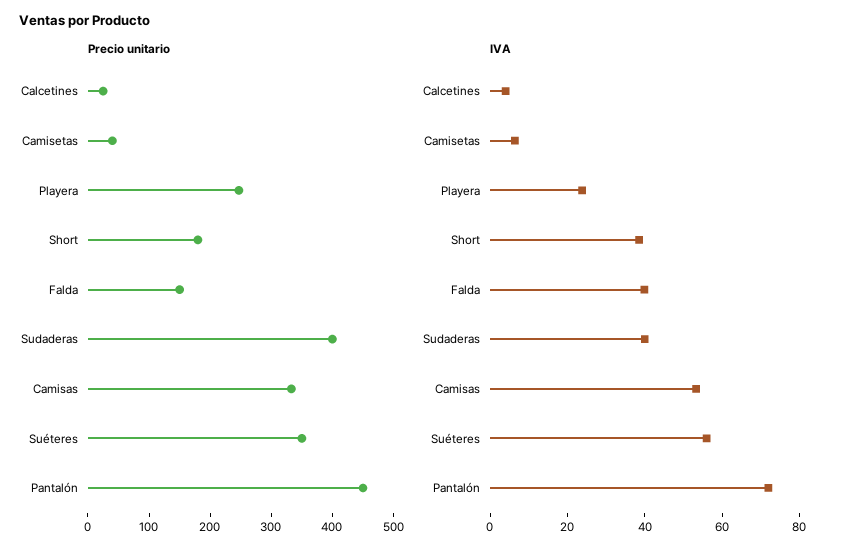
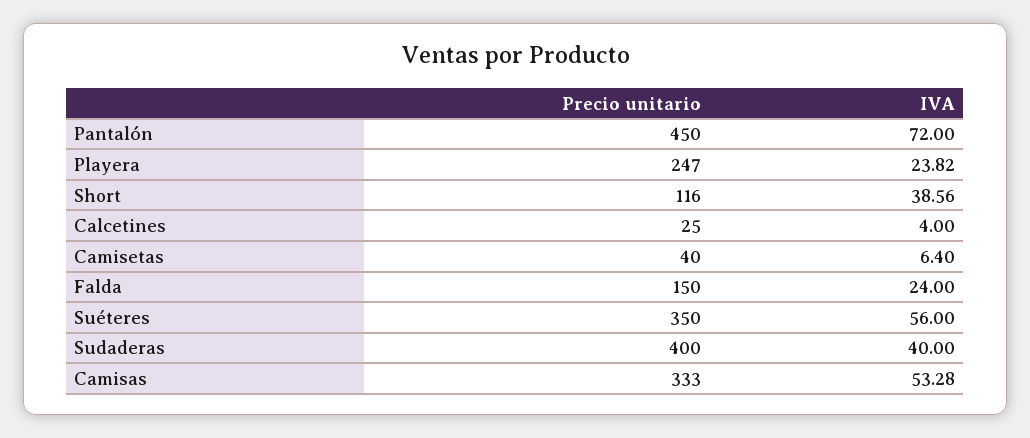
  {
    "Precio unitario": {
      "Calcetines": 25,
      "Camisetas": 40,
      "Playera": 247,
-     "Short": 180,
+     "Short": 116,
      "Falda": 150,
      "Sudaderas": 400,
      "Camisas": 333,
      "Suéteres": 350,
      "Pantalón": 450
    },
    "IVA": {
      "Calcetines": 4,
      "Camisetas": 6.4,
      "Playera": 23.82,
      "Short": 38.56,
-     "Falda": 40,
+     "Falda": 24,
      "Sudaderas": 40,
      "Camisas": 53.28,
      "Suéteres": 56,
      "Pantalón": 72
    }
  }

